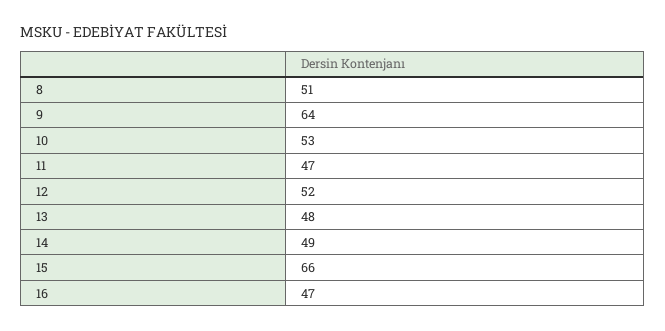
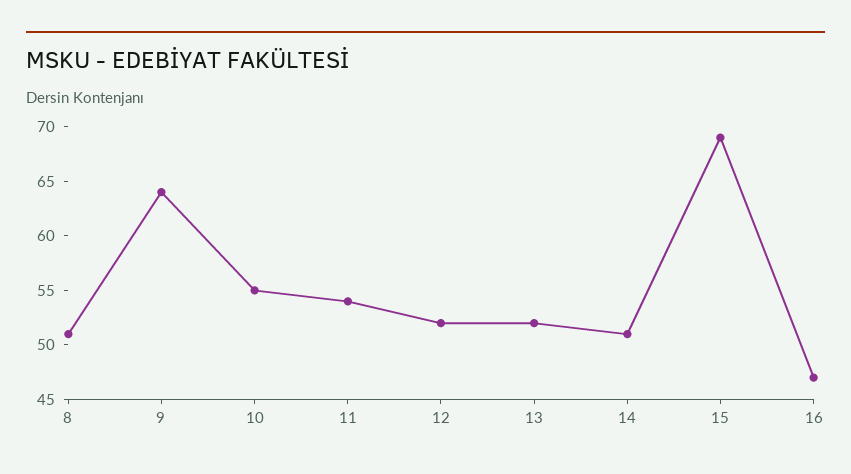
  {
    "8": 51,
    "9": 64,
-   "10": 53,
+   "10": 55,
-   "11": 47,
+   "11": 54,
    "12": 52,
-   "13": 48,
+   "13": 52,
-   "14": 49,
+   "14": 51,
-   "15": 66,
+   "15": 69,
    "16": 47
  }

